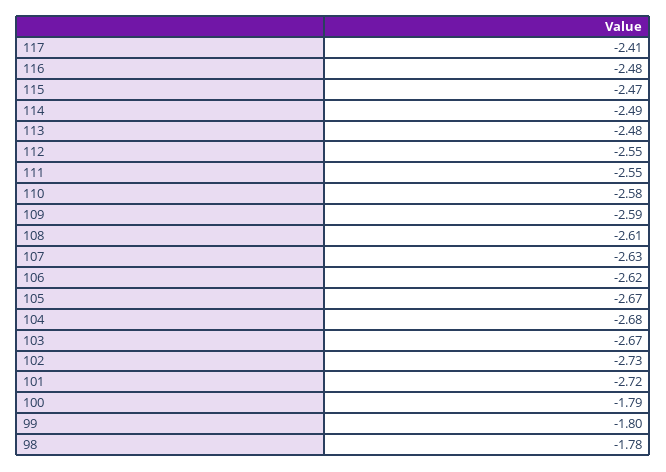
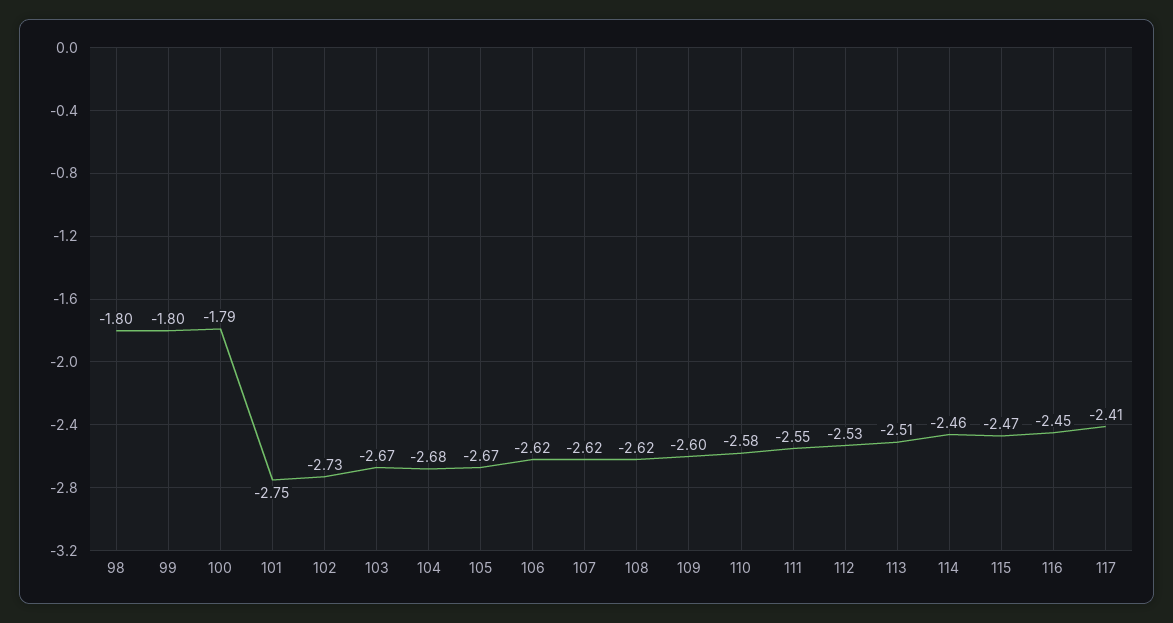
  {
    "117": -2.41,
-   "116": -2.48,
+   "116": -2.45,
    "115": -2.47,
-   "114": -2.49,
+   "114": -2.46,
-   "113": -2.48,
+   "113": -2.51,
-   "112": -2.55,
+   "112": -2.53,
    "111": -2.55,
    "110": -2.58,
-   "109": -2.59,
+   "109": -2.6,
-   "108": -2.61,
+   "108": -2.62,
-   "107": -2.63,
+   "107": -2.62,
    "106": -2.62,
    "105": -2.67,
    "104": -2.68,
    "103": -2.67,
    "102": -2.73,
-   "101": -2.72,
+   "101": -2.75,
    "100": -1.79,
    "99": -1.8,
-   "98": -1.78
+   "98": -1.8
  }

